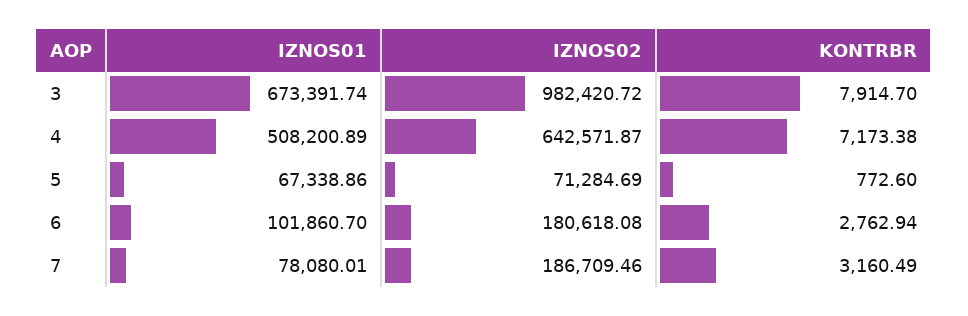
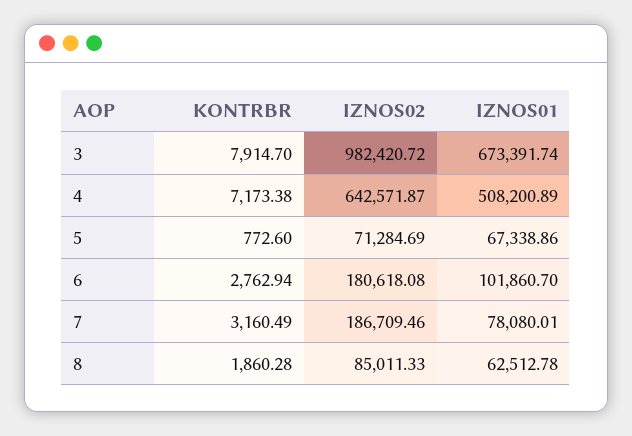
  {
    "IZNOS01": {
      "3": 673391.74,
      "4": 508200.89,
      "5": 67338.86,
      "6": 101860.7,
-     "7": 78080.01
+     "7": 78080.01,
+     "8": 62512.78
    },
    "IZNOS02": {
      "3": 982420.72,
      "4": 642571.87,
      "5": 71284.69,
      "6": 180618.08,
-     "7": 186709.46
+     "7": 186709.46,
+     "8": 85011.33
    },
    "KONTRBR": {
      "3": 7914.7,
      "4": 7173.38,
      "5": 772.6,
      "6": 2762.94,
-     "7": 3160.49
+     "7": 3160.49,
+     "8": 1860.28
    }
  }

